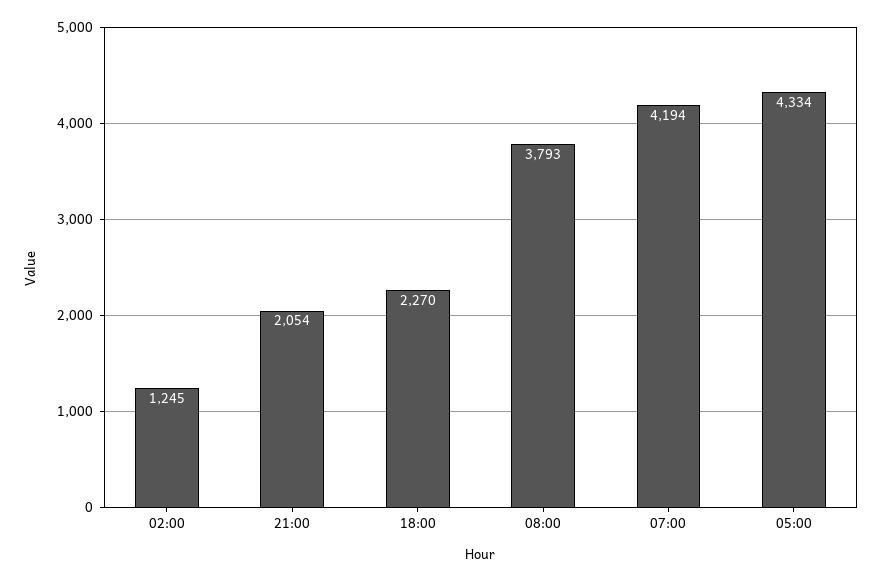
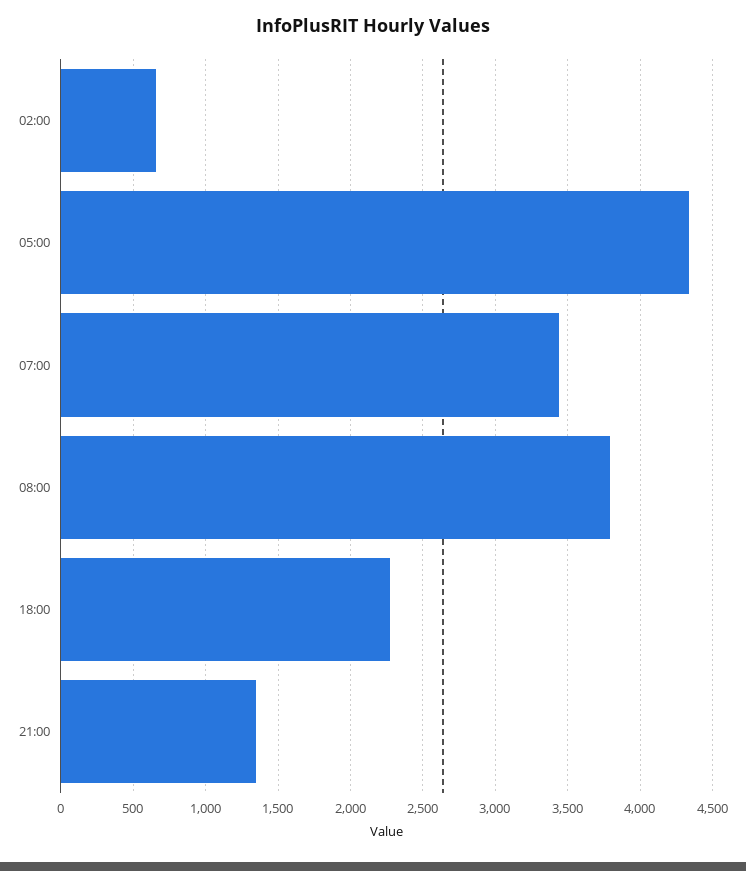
  {
-   "02:00": 1245,
+   "02:00": 650,
-   "21:00": 2054,
+   "21:00": 1350,
    "18:00": 2270,
    "08:00": 3793,
-   "07:00": 4194,
+   "07:00": 3450,
    "05:00": 4334
  }

